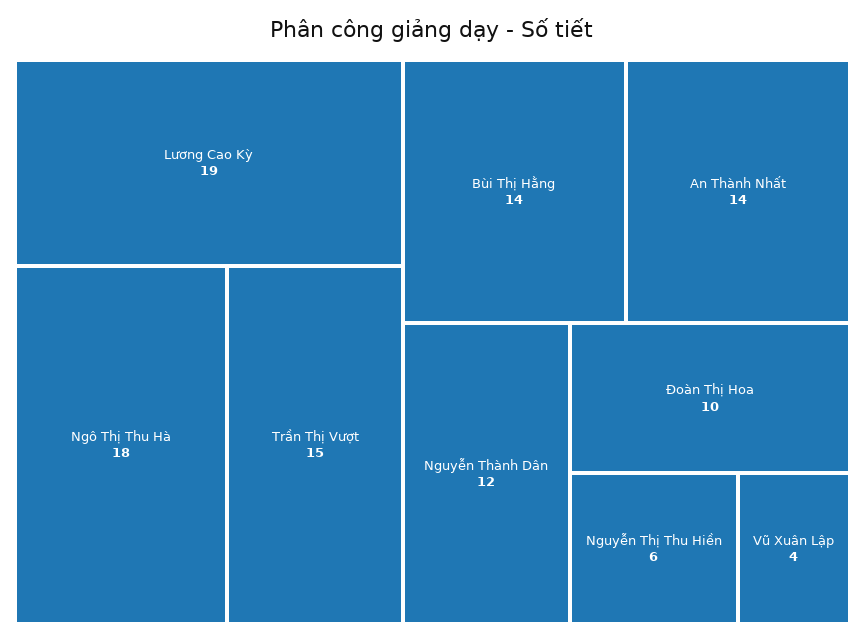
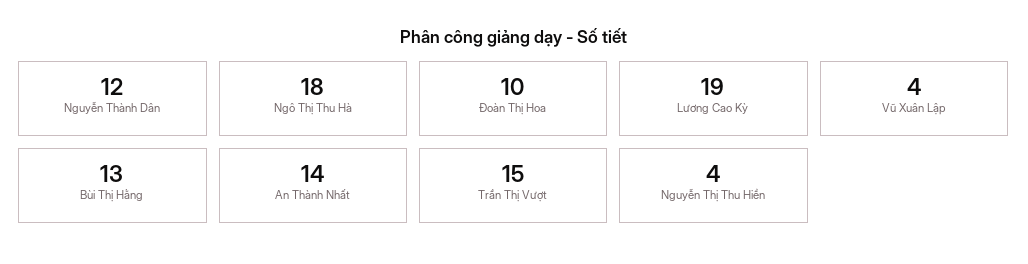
  {
    "Lương Cao Kỳ": 19,
    "Ngô Thị Thu Hà": 18,
    "Trần Thị Vượt": 15,
-   "Bùi Thị Hằng": 14,
+   "Bùi Thị Hằng": 13,
    "An Thành Nhất": 14,
    "Nguyễn Thành Dân": 12,
    "Đoàn Thị Hoa": 10,
-   "Nguyễn Thị Thu Hiền": 6,
+   "Nguyễn Thị Thu Hiền": 4,
    "Vũ Xuân Lập": 4
  }

